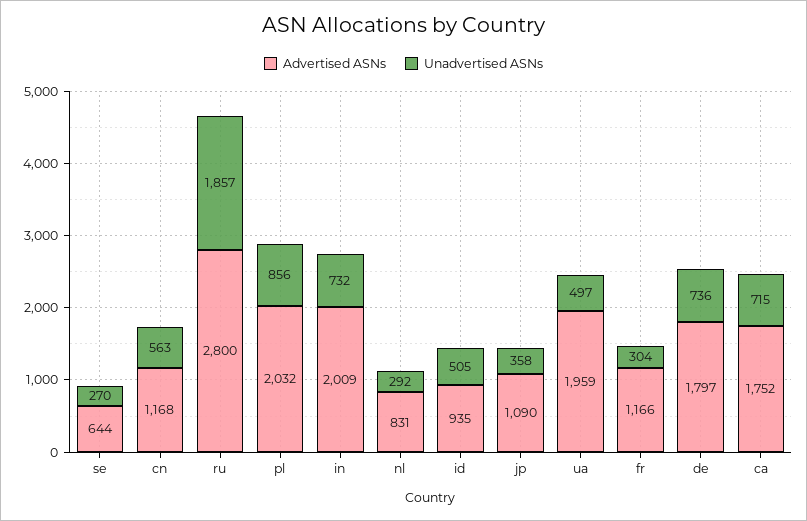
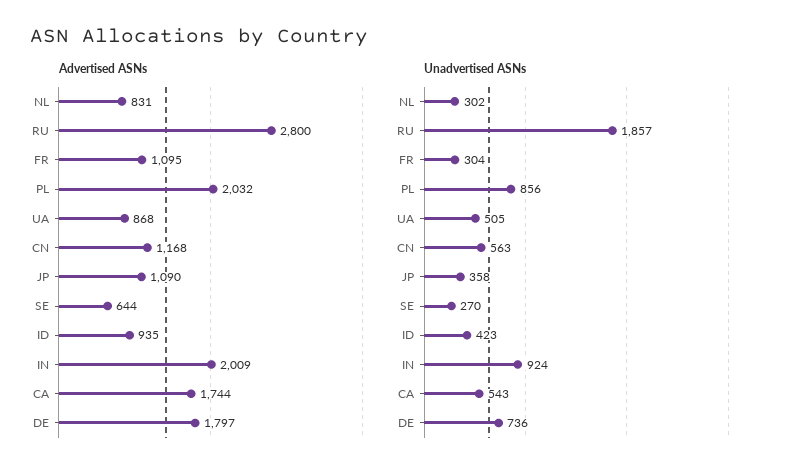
  {
    "Advertised ASNs": {
      "se": 644,
      "cn": 1168,
      "ru": 2800,
      "pl": 2032,
      "in": 2009,
      "nl": 831,
      "id": 935,
      "jp": 1090,
-     "ua": 1959,
+     "ua": 868,
-     "fr": 1166,
+     "fr": 1095,
      "de": 1797,
-     "ca": 1752
+     "ca": 1744
    },
    "Unadvertised ASNs": {
      "se": 270,
      "cn": 563,
      "ru": 1857,
      "pl": 856,
-     "in": 732,
+     "in": 924,
-     "nl": 292,
+     "nl": 302,
-     "id": 505,
+     "id": 423,
      "jp": 358,
-     "ua": 497,
+     "ua": 505,
      "fr": 304,
      "de": 736,
-     "ca": 715
+     "ca": 543
    }
  }

